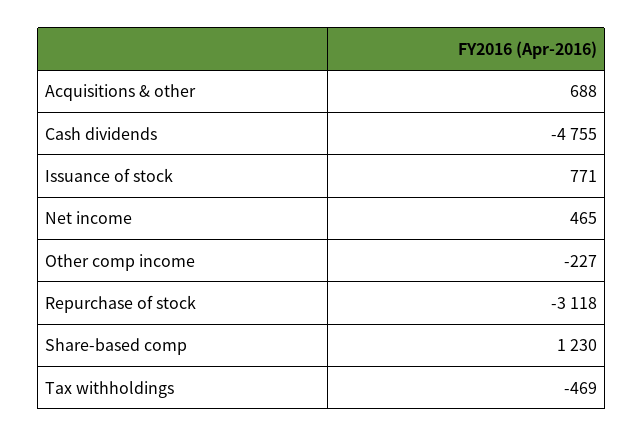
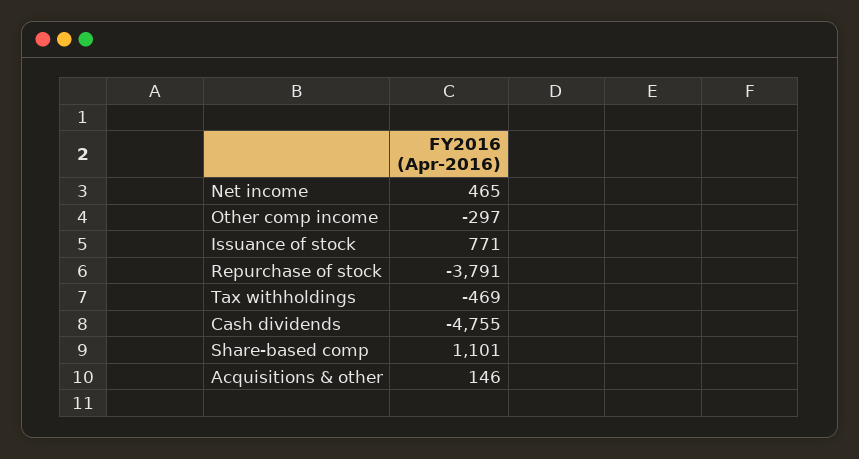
  {
-   "Acquisitions & other": 688,
+   "Acquisitions & other": 146,
    "Cash dividends": -4755,
    "Issuance of stock": 771,
    "Net income": 465,
-   "Other comp income": -227,
+   "Other comp income": -297,
-   "Repurchase of stock": -3118,
+   "Repurchase of stock": -3791,
-   "Share-based comp": 1230,
+   "Share-based comp": 1101,
    "Tax withholdings": -469
  }

